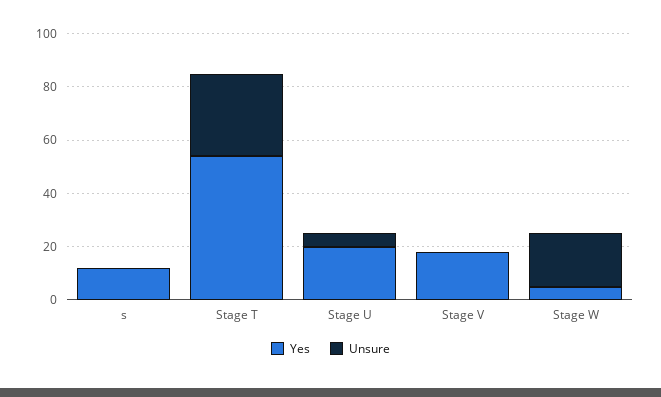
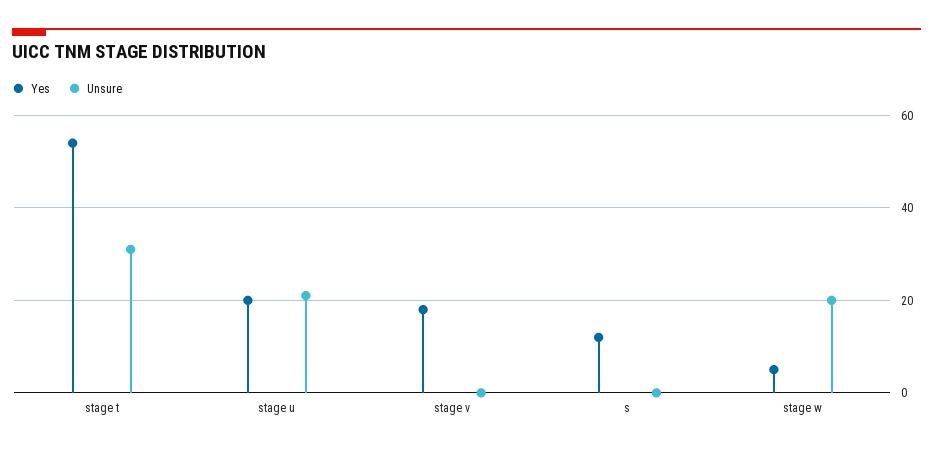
  {
    "Yes": {
      "s": 10,
      "Stage T": 55,
      "Stage U": 20,
      "Stage V": 20,
      "Stage W": 5
    },
    "Unsure": {
      "s": 0,
      "Stage T": 30,
-     "Stage U": 5,
+     "Stage U": 20,
      "Stage V": 0,
      "Stage W": 20
    }
  }

